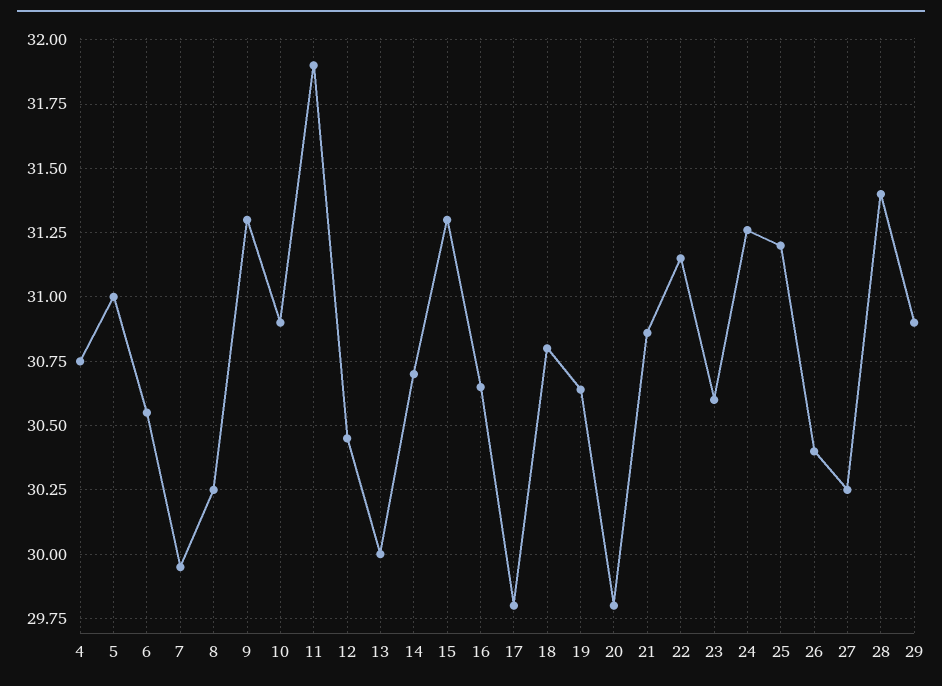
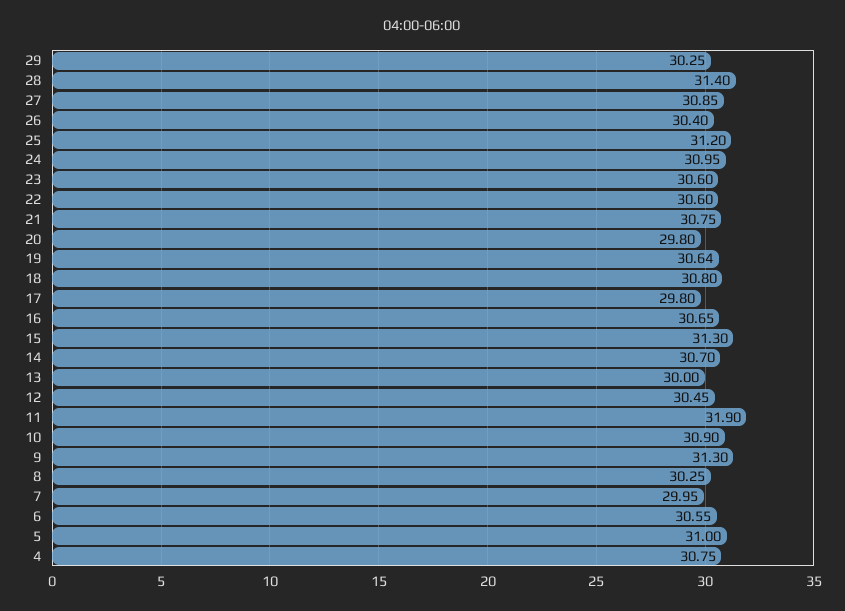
  {
    "4": 30.75,
    "5": 31,
    "6": 30.55,
    "7": 29.95,
    "8": 30.25,
    "9": 31.3,
    "10": 30.9,
    "11": 31.9,
    "12": 30.45,
    "13": 30,
    "14": 30.7,
    "15": 31.3,
    "16": 30.65,
    "17": 29.8,
    "18": 30.8,
    "19": 30.64,
    "20": 29.8,
-   "21": 30.85,
+   "21": 30.75,
-   "22": 31.15,
+   "22": 30.6,
    "23": 30.6,
-   "24": 31.25,
+   "24": 30.95,
    "25": 31.2,
    "26": 30.4,
-   "27": 30.25,
+   "27": 30.85,
    "28": 31.4,
-   "29": 30.9
+   "29": 30.25
  }

